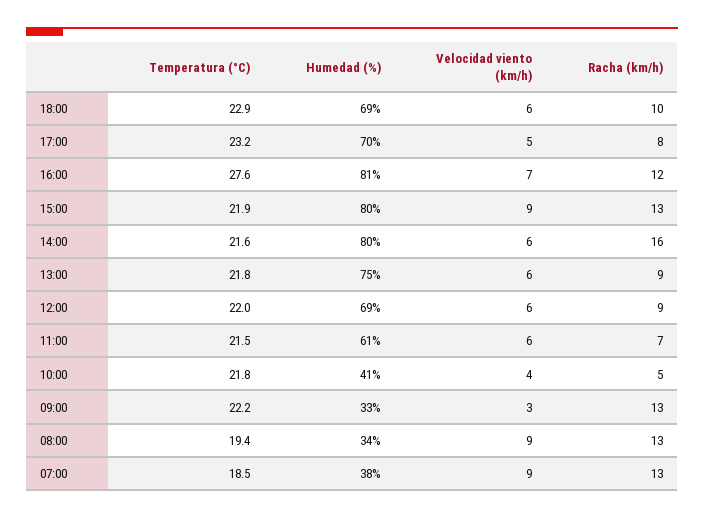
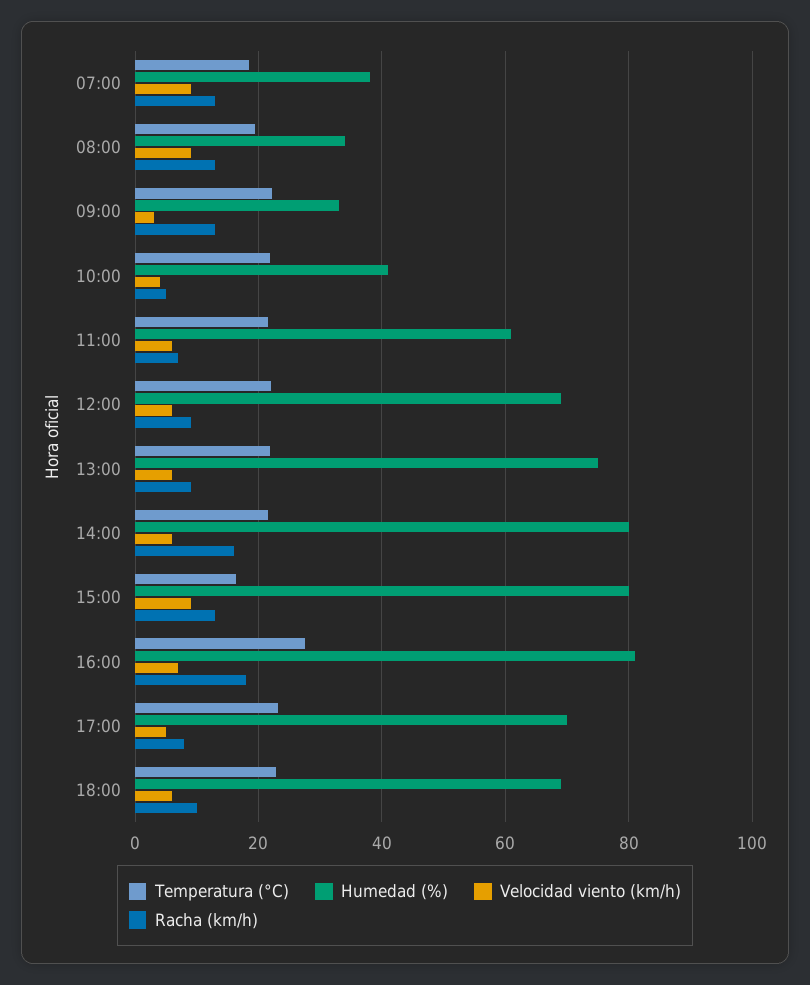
  {
    "Temperatura (°C)": {
      "18:00": 22.9,
      "17:00": 23.2,
      "16:00": 27.6,
-     "15:00": 21.9,
+     "15:00": 16,
      "14:00": 21.6,
      "13:00": 21.8,
      "12:00": 22,
      "11:00": 21.5,
      "10:00": 21.8,
      "09:00": 22.2,
      "08:00": 19.4,
      "07:00": 18.5
    },
    "Humedad (%)": {
      "18:00": 69,
      "17:00": 70,
      "16:00": 81,
      "15:00": 80,
      "14:00": 80,
      "13:00": 75,
      "12:00": 69,
      "11:00": 61,
      "10:00": 41,
      "09:00": 33,
      "08:00": 34,
      "07:00": 38
    },
    "Velocidad viento (km/h)": {
      "18:00": 6,
      "17:00": 5,
      "16:00": 7,
      "15:00": 9,
      "14:00": 6,
      "13:00": 6,
      "12:00": 6,
      "11:00": 6,
      "10:00": 4,
      "09:00": 3,
      "08:00": 9,
      "07:00": 9
    },
    "Racha (km/h)": {
      "18:00": 10,
      "17:00": 8,
-     "16:00": 12,
+     "16:00": 18,
      "15:00": 13,
      "14:00": 16,
      "13:00": 9,
      "12:00": 9,
      "11:00": 7,
      "10:00": 5,
      "09:00": 13,
      "08:00": 13,
      "07:00": 13
    }
  }

